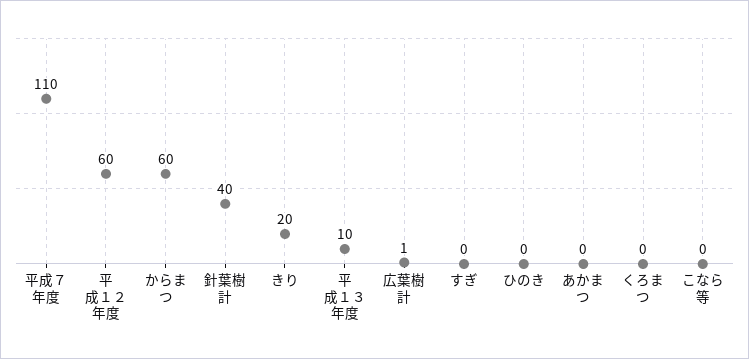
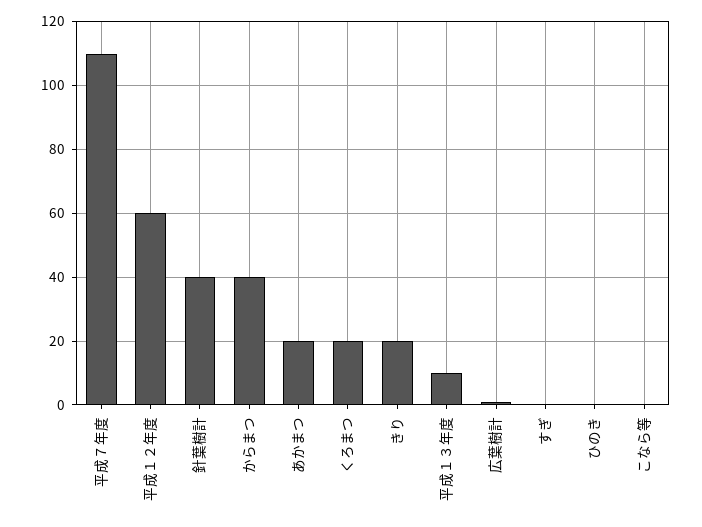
  {
    "平成７年度": 110,
    "平成１２年度": 60,
-   "からまつ": 60,
+   "からまつ": 40,
    "針葉樹計": 40,
    "きり": 20,
    "平成１３年度": 10,
    "広葉樹計": 1,
    "すぎ": 0,
    "ひのき": 0,
-   "あかまつ": 0,
+   "あかまつ": 20,
-   "くろまつ": 0,
+   "くろまつ": 20,
    "こなら等": 0
  }

